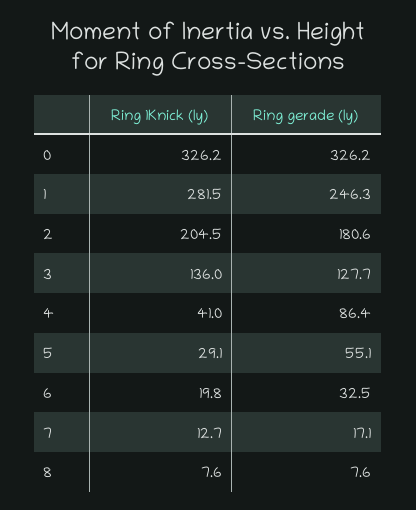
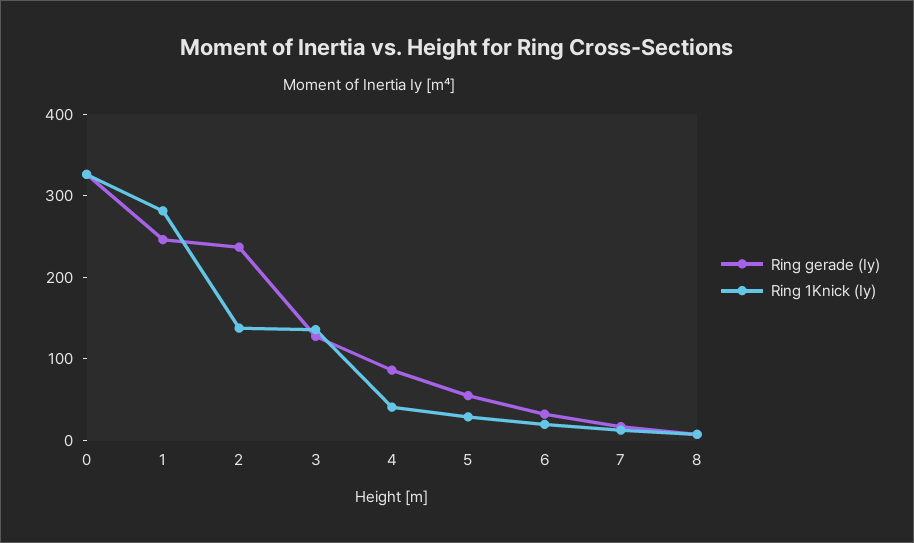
  {
    "Ring 1Knick (Iy)": {
      "0": 326.2,
      "1": 281.5,
-     "2": 204.5,
+     "2": 140,
      "3": 136,
      "4": 41,
      "5": 29.1,
      "6": 19.8,
      "7": 12.7,
      "8": 7.6
    },
    "Ring gerade (Iy)": {
      "0": 326.2,
      "1": 246.3,
-     "2": 180.6,
+     "2": 240,
      "3": 127.7,
      "4": 86.4,
      "5": 55.1,
      "6": 32.5,
      "7": 17.1,
      "8": 7.6
    }
  }

